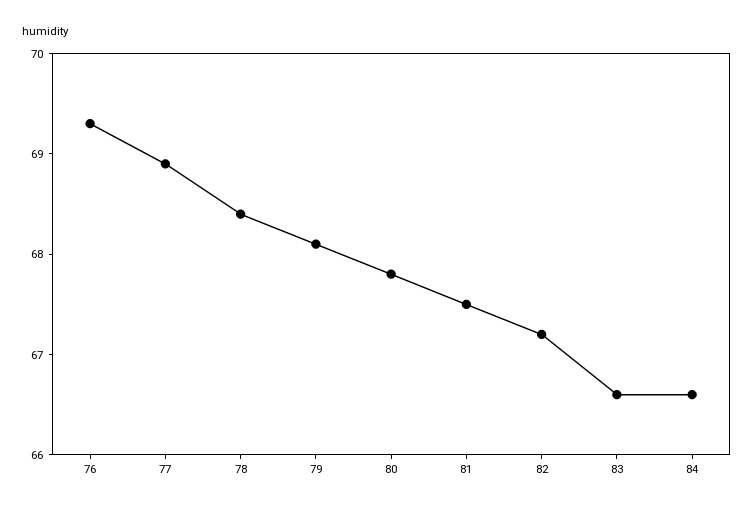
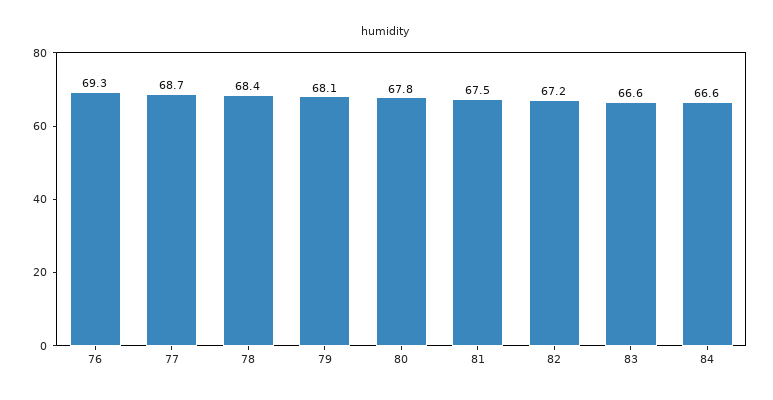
  {
    "76": 69.3,
-   "77": 68.9,
+   "77": 68.7,
    "78": 68.4,
    "79": 68.1,
    "80": 67.8,
    "81": 67.5,
    "82": 67.2,
    "83": 66.6,
    "84": 66.6
  }

